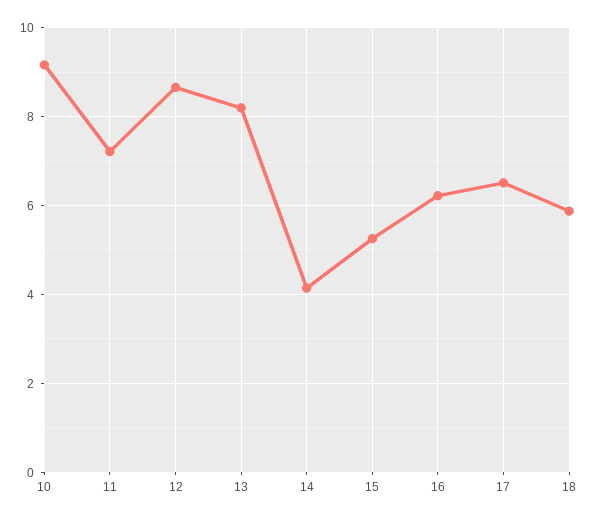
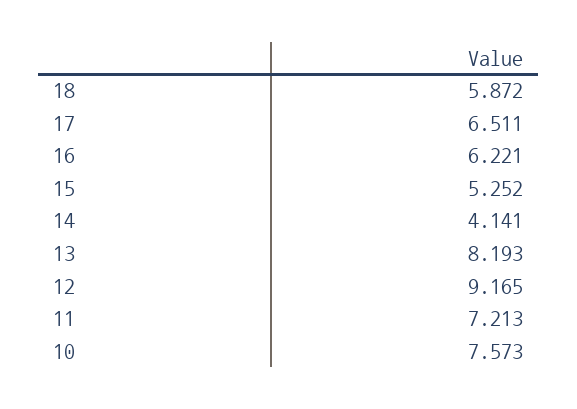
  {
-   "10": 9.2,
+   "10": 7.573,
    "11": 7.213,
-   "12": 8.6,
+   "12": 9.165,
    "13": 8.193,
    "14": 4.141,
    "15": 5.252,
    "16": 6.221,
    "17": 6.511,
    "18": 5.872
  }

